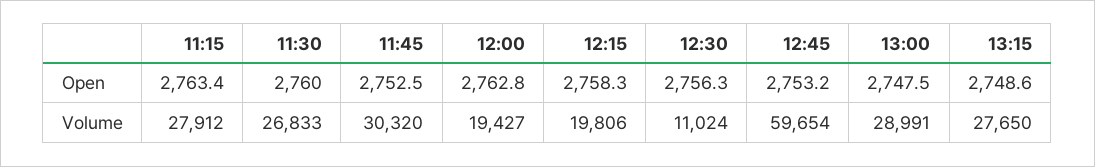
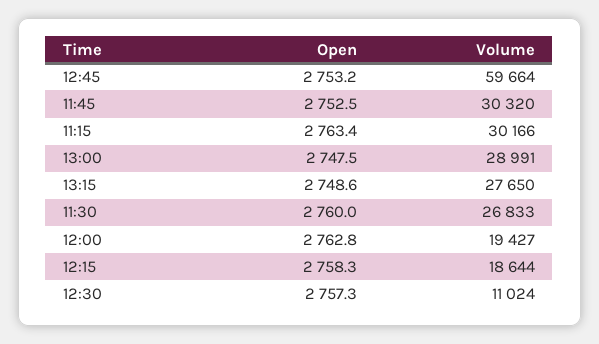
  {
    "11:15": {
      "Open": 2763.4,
-     "Volume": 27912
+     "Volume": 30166
    },
    "11:30": {
      "Open": 2760,
      "Volume": 26833
    },
    "11:45": {
      "Open": 2752.5,
      "Volume": 30320
    },
    "12:00": {
      "Open": 2762.8,
      "Volume": 19427
    },
    "12:15": {
      "Open": 2758.3,
-     "Volume": 19806
+     "Volume": 18644
    },
    "12:30": {
-     "Open": 2756.3,
+     "Open": 2757.3,
      "Volume": 11024
    },
    "12:45": {
      "Open": 2753.2,
-     "Volume": 59654
+     "Volume": 59664
    },
    "13:00": {
      "Open": 2747.5,
      "Volume": 28991
    },
    "13:15": {
      "Open": 2748.6,
      "Volume": 27650
    }
  }

